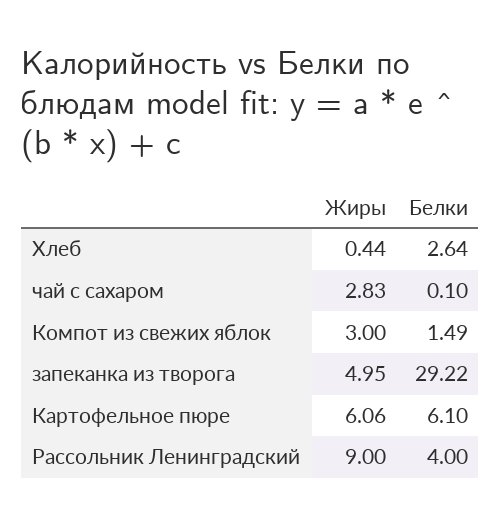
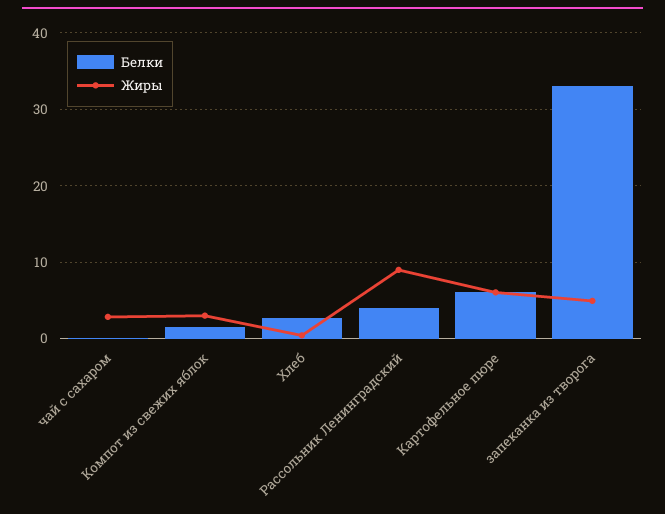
  {
    "Жиры": {
      "Хлеб": 0.44,
      "чай с сахаром": 2.83,
      "Компот из свежих яблок": 3,
      "запеканка из творога": 4.95,
      "Картофельное пюре": 6.06,
      "Рассольник Ленинградский": 9
    },
    "Белки": {
      "Хлеб": 2.64,
      "чай с сахаром": 0.1,
      "Компот из свежих яблок": 1.49,
-     "запеканка из творога": 29.22,
+     "запеканка из творога": 33,
      "Картофельное пюре": 6.1,
      "Рассольник Ленинградский": 4
    }
  }

